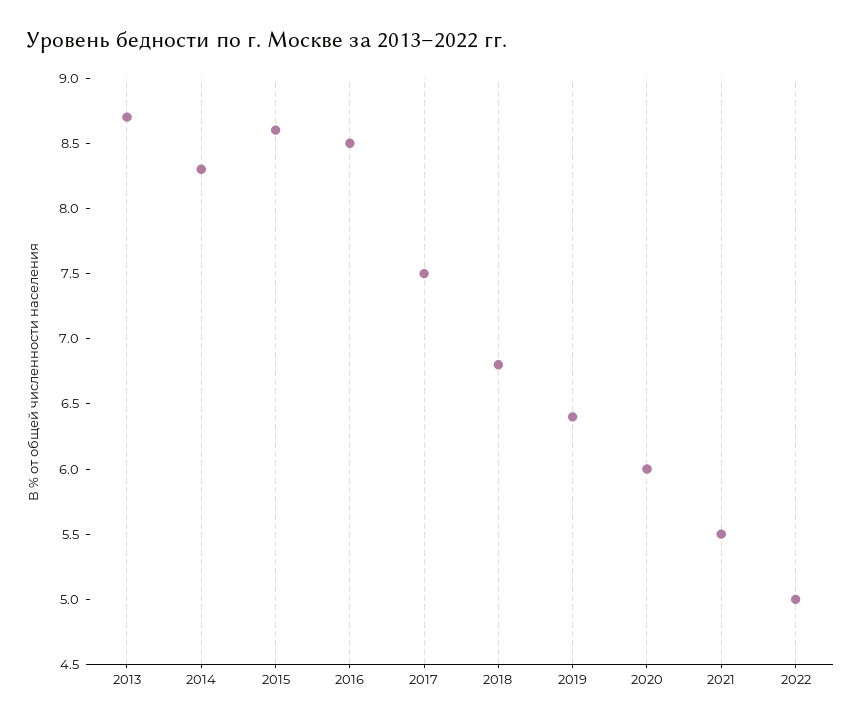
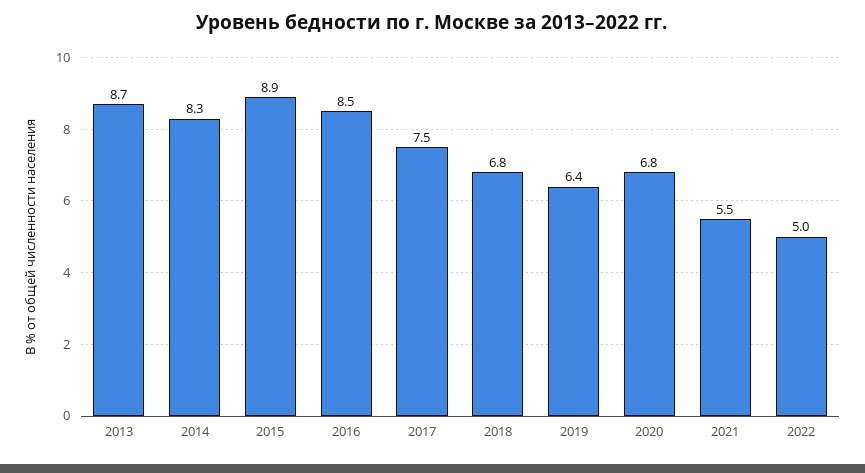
  {
    "2013": 8.7,
    "2014": 8.3,
-   "2015": 8.6,
+   "2015": 8.9,
    "2016": 8.5,
    "2017": 7.5,
    "2018": 6.8,
    "2019": 6.4,
-   "2020": 6,
+   "2020": 6.8,
    "2021": 5.5,
    "2022": 5
  }

